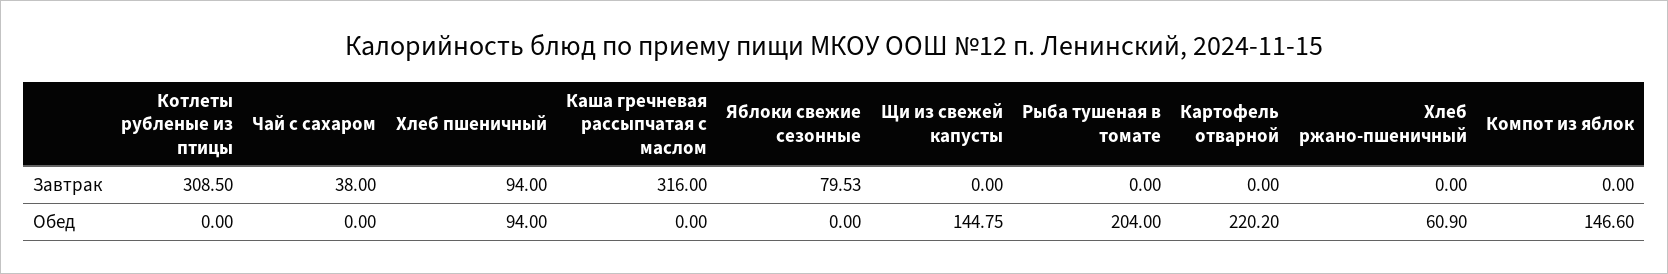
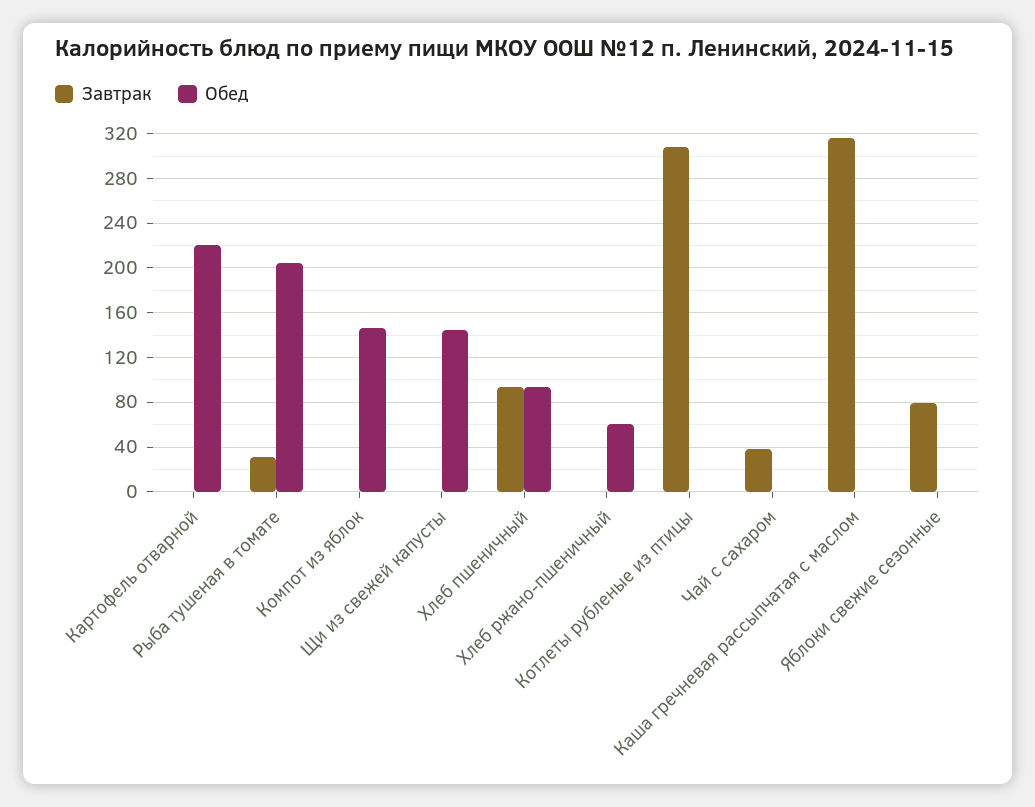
  {
    "Завтрак": {
      "Котлеты рубленые из птицы": 308.5,
      "Чай с сахаром": 38,
      "Хлеб пшеничный": 94,
      "Каша гречневая рассыпчатая с маслом": 316,
      "Яблоки свежие сезонные": 79.53,
      "Щи из свежей капусты": 0,
-     "Рыба тушеная в томате": 0,
+     "Рыба тушеная в томате": 30,
      "Картофель отварной": 0,
      "Хлеб ржано-пшеничный": 0,
      "Компот из яблок": 0
    },
    "Обед": {
      "Котлеты рубленые из птицы": 0,
      "Чай с сахаром": 0,
      "Хлеб пшеничный": 94,
      "Каша гречневая рассыпчатая с маслом": 0,
      "Яблоки свежие сезонные": 0,
      "Щи из свежей капусты": 144.75,
      "Рыба тушеная в томате": 204,
      "Картофель отварной": 220.2,
      "Хлеб ржано-пшеничный": 60.9,
      "Компот из яблок": 146.6
    }
  }

